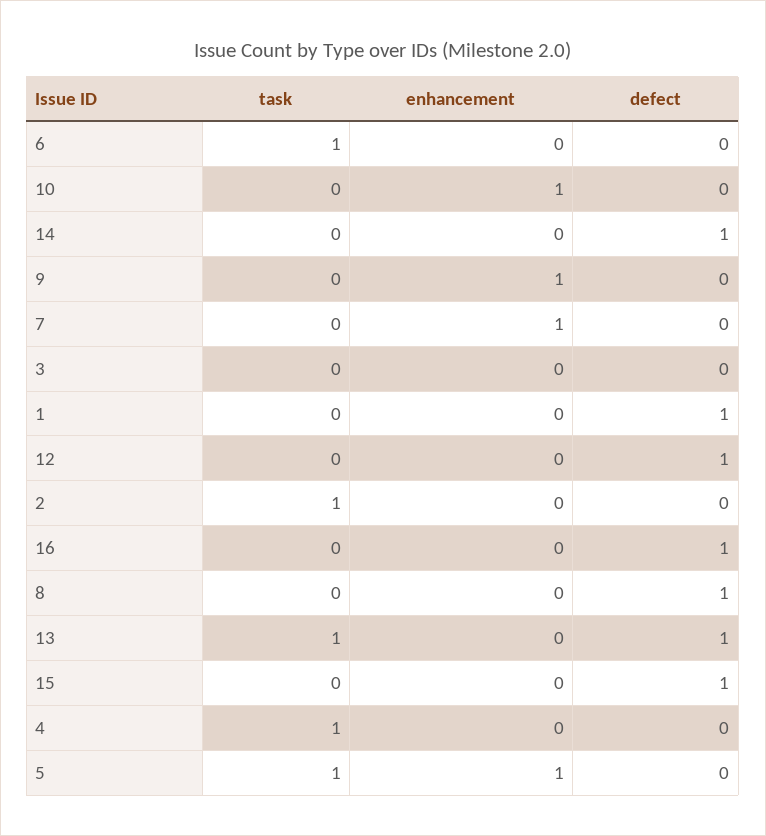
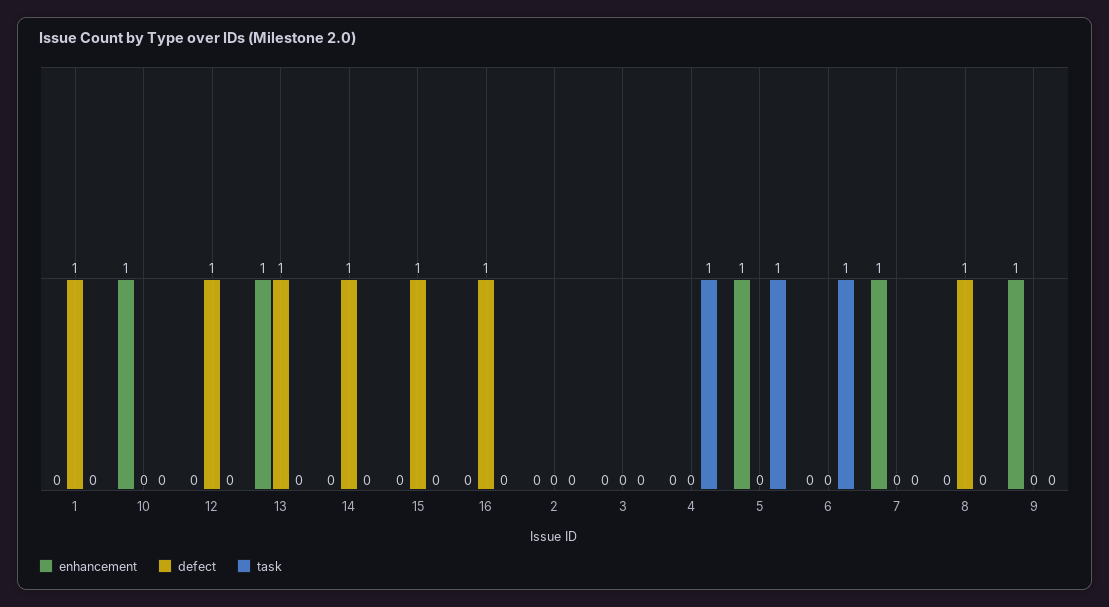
  {
    "task": {
      "6": 1,
      "10": 0,
      "14": 0,
      "9": 0,
      "7": 0,
      "3": 0,
      "1": 0,
      "12": 0,
-     "2": 1,
+     "2": 0,
      "16": 0,
      "8": 0,
-     "13": 1,
+     "13": 0,
      "15": 0,
      "4": 1,
      "5": 1
    },
    "enhancement": {
      "6": 0,
      "10": 1,
      "14": 0,
      "9": 1,
      "7": 1,
      "3": 0,
      "1": 0,
      "12": 0,
      "2": 0,
      "16": 0,
      "8": 0,
-     "13": 0,
+     "13": 1,
      "15": 0,
      "4": 0,
      "5": 1
    },
    "defect": {
      "6": 0,
      "10": 0,
      "14": 1,
      "9": 0,
      "7": 0,
      "3": 0,
      "1": 1,
      "12": 1,
      "2": 0,
      "16": 1,
      "8": 1,
      "13": 1,
      "15": 1,
      "4": 0,
      "5": 0
    }
  }

